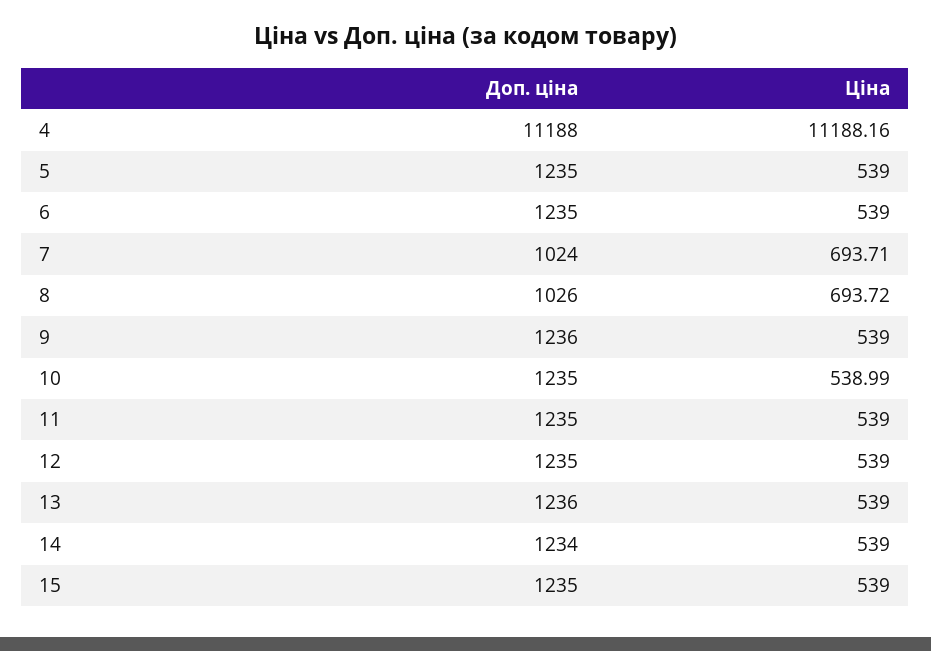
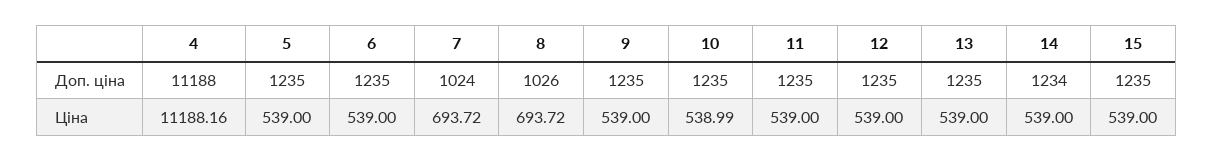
  {
    "Доп. ціна": {
      "4": 11188,
      "5": 1235,
      "6": 1235,
      "7": 1024,
      "8": 1026,
-     "9": 1236,
+     "9": 1235,
      "10": 1235,
      "11": 1235,
      "12": 1235,
-     "13": 1236,
+     "13": 1235,
      "14": 1234,
      "15": 1235
    },
    "Ціна": {
      "4": 11188.16,
      "5": 539,
      "6": 539,
-     "7": 693.71,
+     "7": 693.72,
      "8": 693.72,
      "9": 539,
      "10": 538.99,
      "11": 539,
      "12": 539,
      "13": 539,
      "14": 539,
      "15": 539
    }
  }

